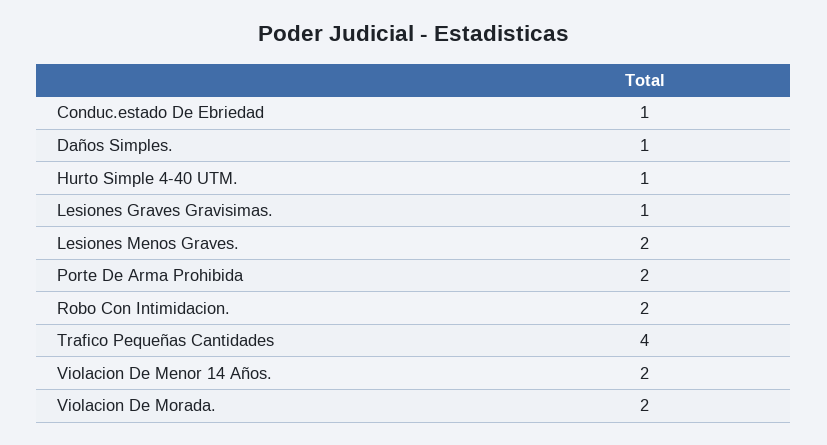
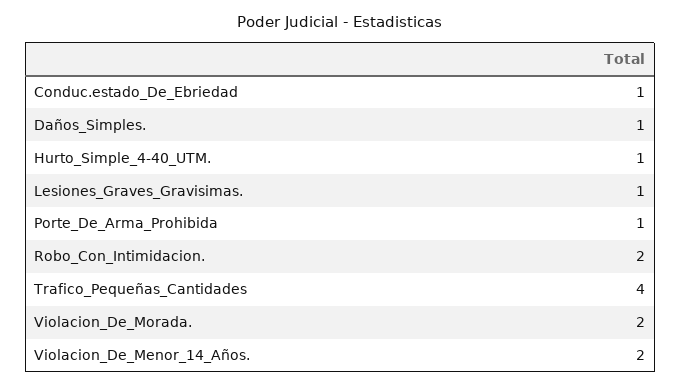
  {
    "Conduc.estado De Ebriedad": 1,
    "Daños Simples.": 1,
    "Hurto Simple 4-40 UTM.": 1,
    "Lesiones Graves Gravisimas.": 1,
-   "Lesiones Menos Graves.": 2,
-   "Porte De Arma Prohibida": 2,
+   "Porte De Arma Prohibida": 1,
    "Robo Con Intimidacion.": 2,
    "Trafico Pequeñas Cantidades": 4,
    "Violacion De Menor 14 Años.": 2,
    "Violacion De Morada.": 2
  }

